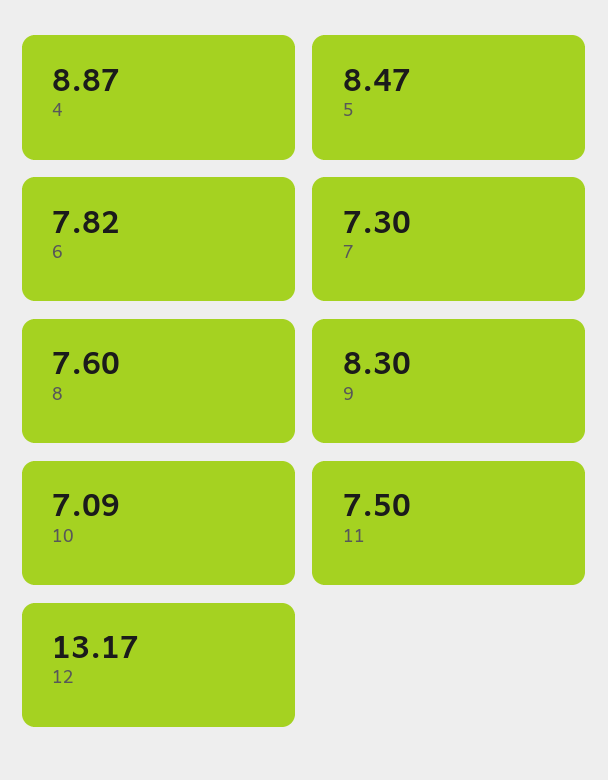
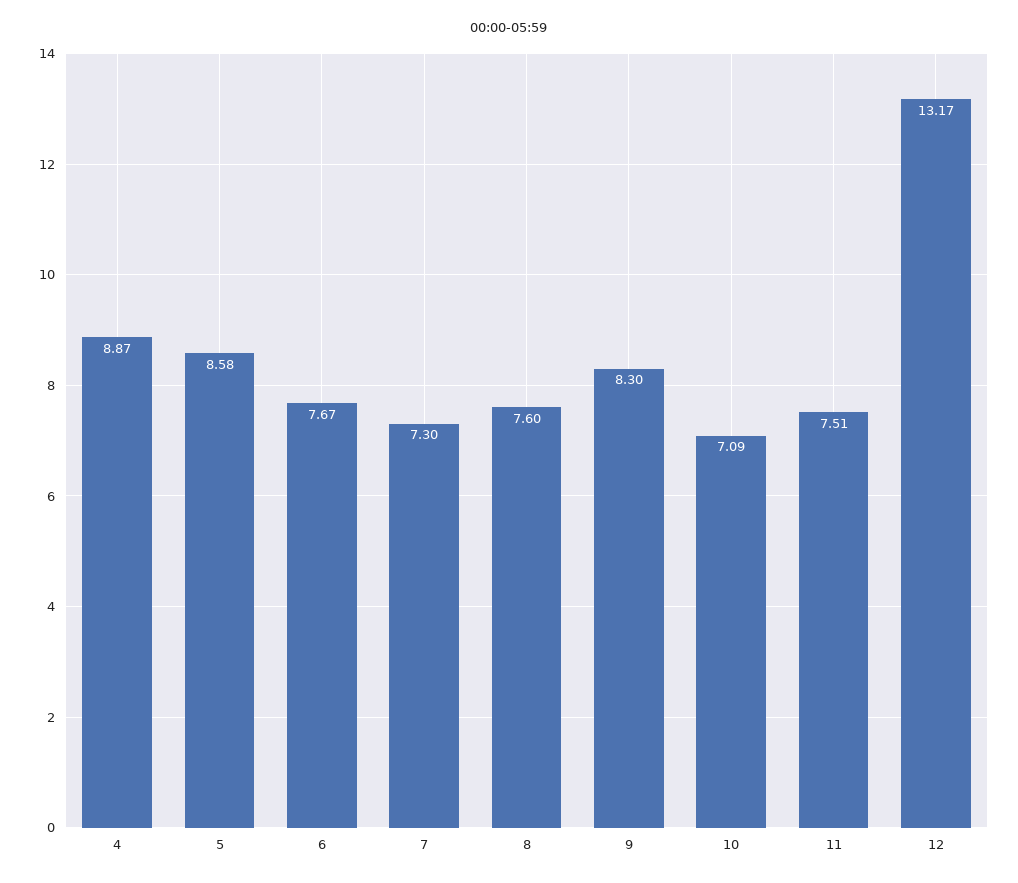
  {
    "4": 8.87,
-   "5": 8.47,
+   "5": 8.58,
-   "6": 7.82,
+   "6": 7.67,
    "7": 7.3,
    "8": 7.6,
    "9": 8.3,
    "10": 7.09,
-   "11": 7.5,
+   "11": 7.51,
    "12": 13.17
  }

